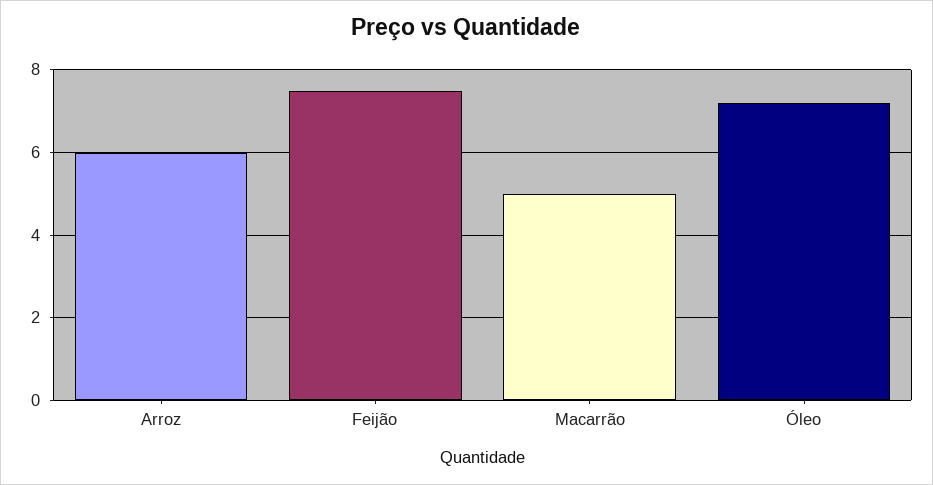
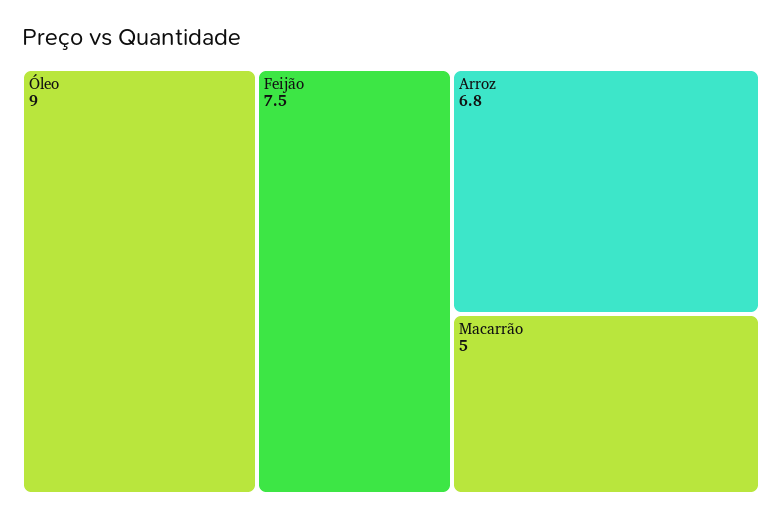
  {
-   "Arroz": 6,
+   "Arroz": 6.8,
    "Feijão": 7.5,
    "Macarrão": 5,
-   "Óleo": 7.2
+   "Óleo": 9
  }

